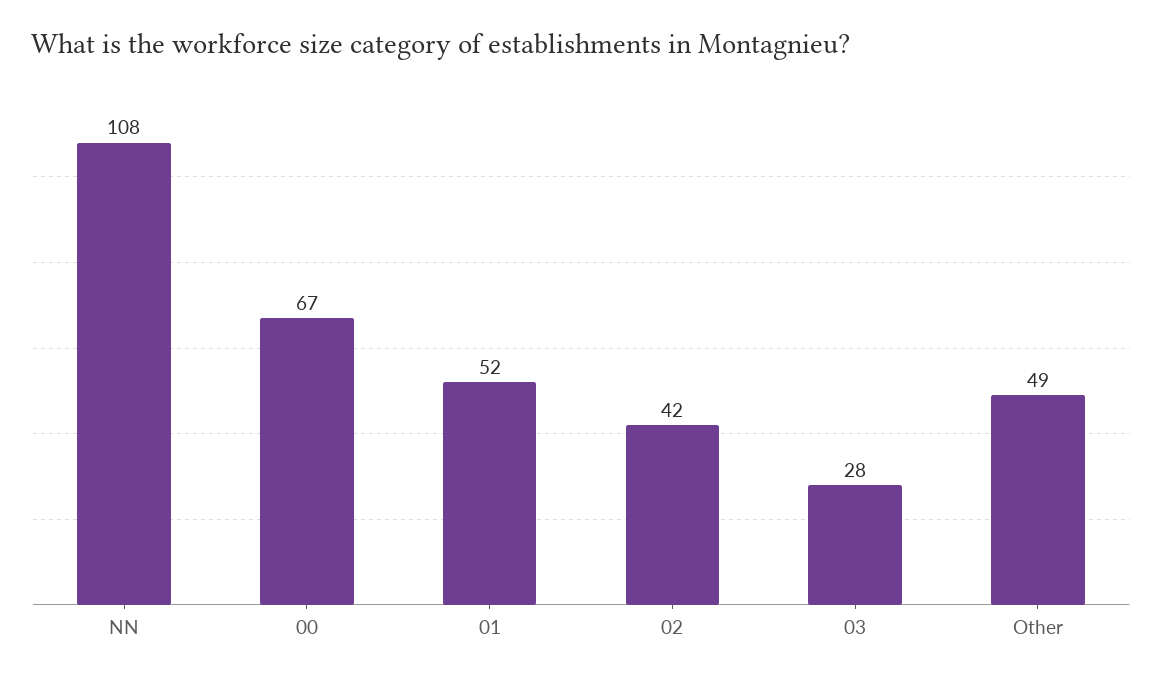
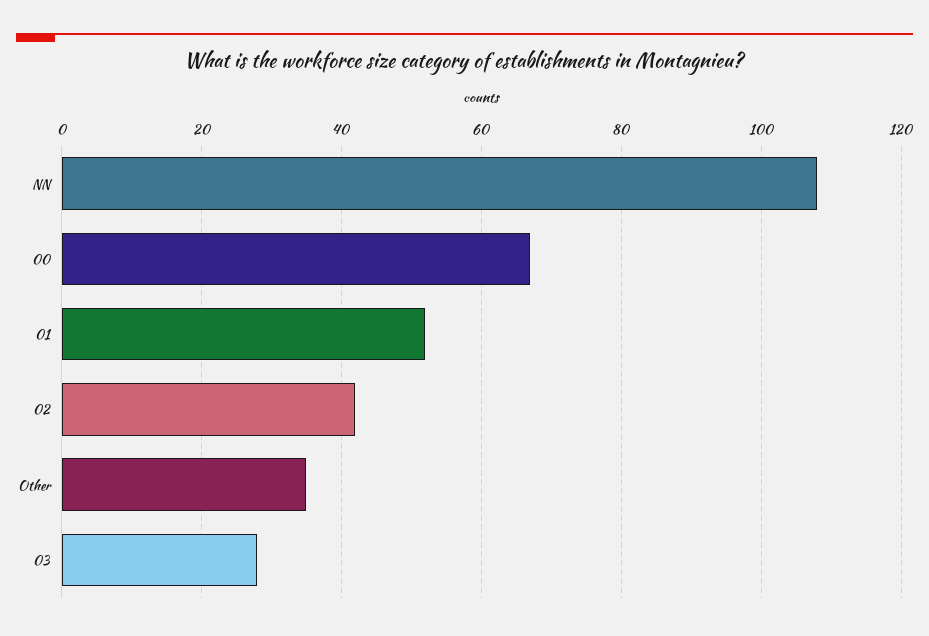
  {
    "NN": 108,
    "00": 67,
    "01": 52,
    "02": 42,
    "03": 28,
-   "Other": 49
+   "Other": 35
  }

